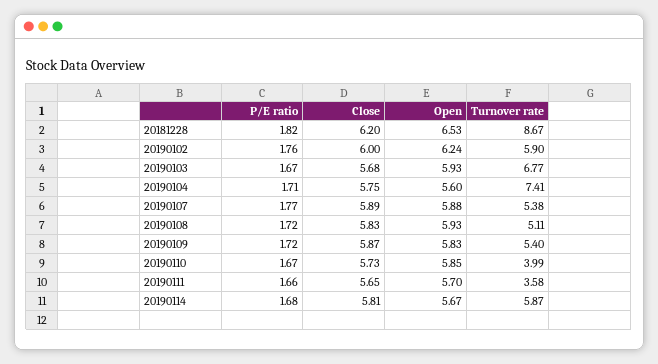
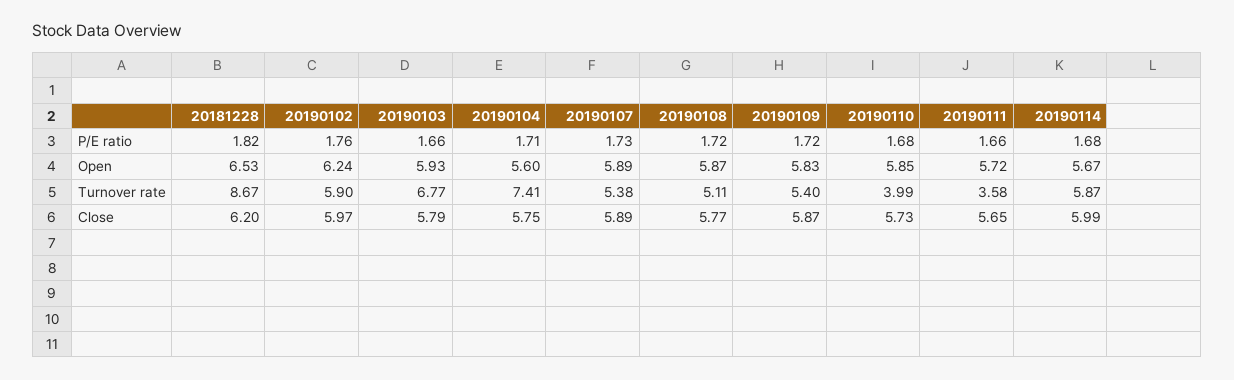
  {
    "P/E ratio": {
      "20181228": 1.82,
      "20190102": 1.76,
-     "20190103": 1.67,
+     "20190103": 1.66,
      "20190104": 1.71,
-     "20190107": 1.77,
+     "20190107": 1.73,
      "20190108": 1.72,
      "20190109": 1.72,
-     "20190110": 1.67,
+     "20190110": 1.68,
      "20190111": 1.66,
      "20190114": 1.68
    },
    "Close": {
      "20181228": 6.2,
-     "20190102": 6,
+     "20190102": 5.97,
-     "20190103": 5.68,
+     "20190103": 5.79,
      "20190104": 5.75,
      "20190107": 5.89,
-     "20190108": 5.83,
+     "20190108": 5.77,
      "20190109": 5.87,
      "20190110": 5.73,
      "20190111": 5.65,
-     "20190114": 5.81
+     "20190114": 5.99
    },
    "Open": {
      "20181228": 6.53,
      "20190102": 6.24,
      "20190103": 5.93,
      "20190104": 5.6,
-     "20190107": 5.88,
+     "20190107": 5.89,
-     "20190108": 5.93,
+     "20190108": 5.87,
      "20190109": 5.83,
      "20190110": 5.85,
-     "20190111": 5.7,
+     "20190111": 5.72,
      "20190114": 5.67
    },
    "Turnover rate": {
      "20181228": 8.67,
      "20190102": 5.9,
      "20190103": 6.77,
      "20190104": 7.41,
      "20190107": 5.38,
      "20190108": 5.11,
      "20190109": 5.4,
      "20190110": 3.99,
      "20190111": 3.58,
      "20190114": 5.87
    }
  }

